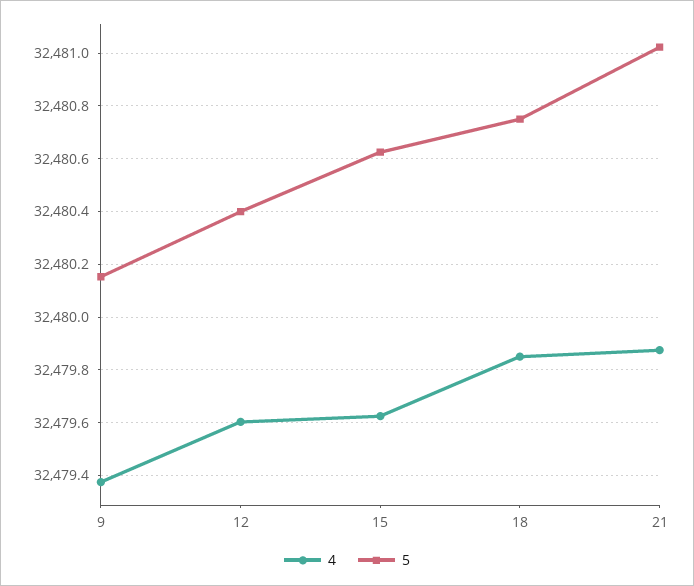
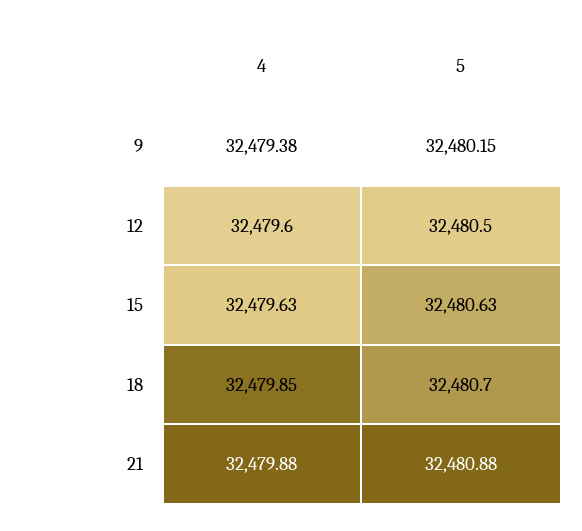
  {
    "4": {
      "9": 32479.38,
      "12": 32479.6,
      "15": 32479.63,
      "18": 32479.85,
      "21": 32479.88
    },
    "5": {
      "9": 32480.15,
-     "12": 32480.4,
+     "12": 32480.5,
      "15": 32480.63,
-     "18": 32480.75,
+     "18": 32480.7,
-     "21": 32481.025
+     "21": 32480.88
    }
  }

